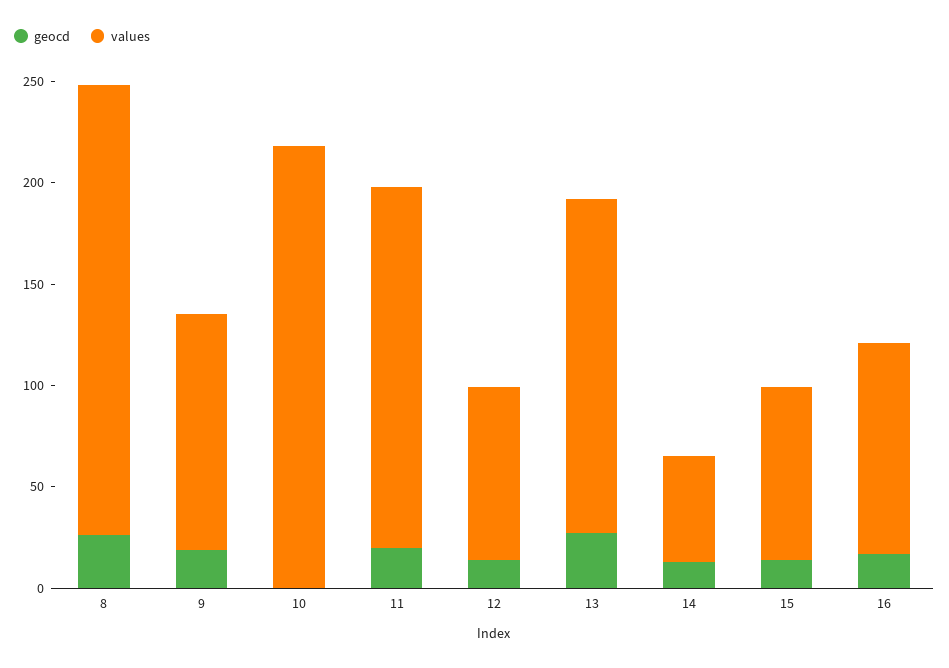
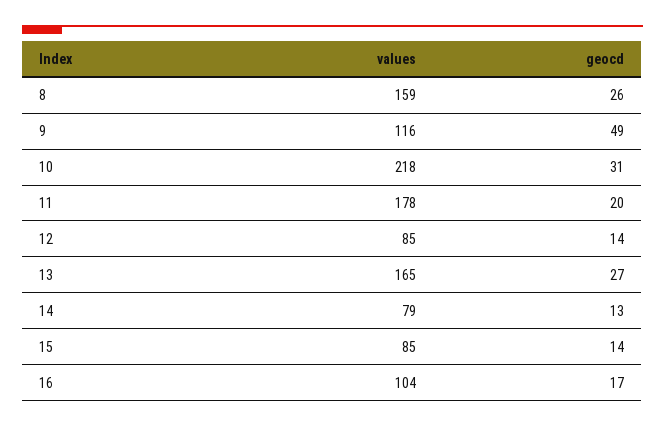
  {
    "geocd": {
      "8": 26,
-     "9": 20,
+     "9": 49,
-     "10": 0,
+     "10": 31,
      "11": 20,
      "12": 14,
      "13": 27,
      "14": 13,
      "15": 14,
      "16": 17
    },
    "values": {
-     "8": 220,
+     "8": 159,
      "9": 116,
      "10": 218,
      "11": 178,
      "12": 85,
      "13": 165,
-     "14": 50,
+     "14": 79,
      "15": 85,
      "16": 104
    }
  }

